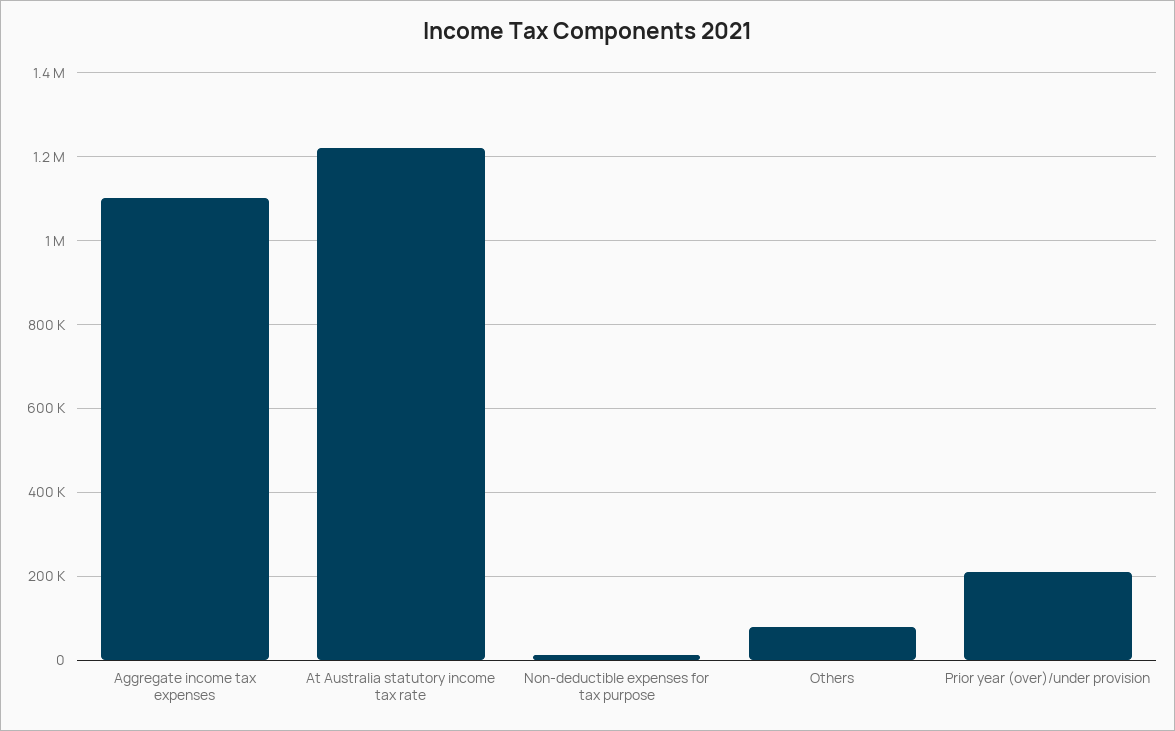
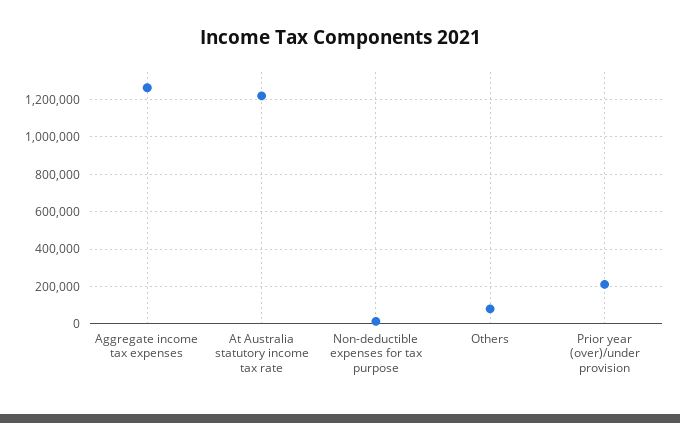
  {
-   "Aggregate income tax expenses": 1100000,
+   "Aggregate income tax expenses": 1250000,
    "At Australia statutory income tax rate": 1220000,
    "Non-deductible expenses for tax purpose": 20000,
    "Others": 80000,
    "Prior year (over)/under provision": 220000
  }

